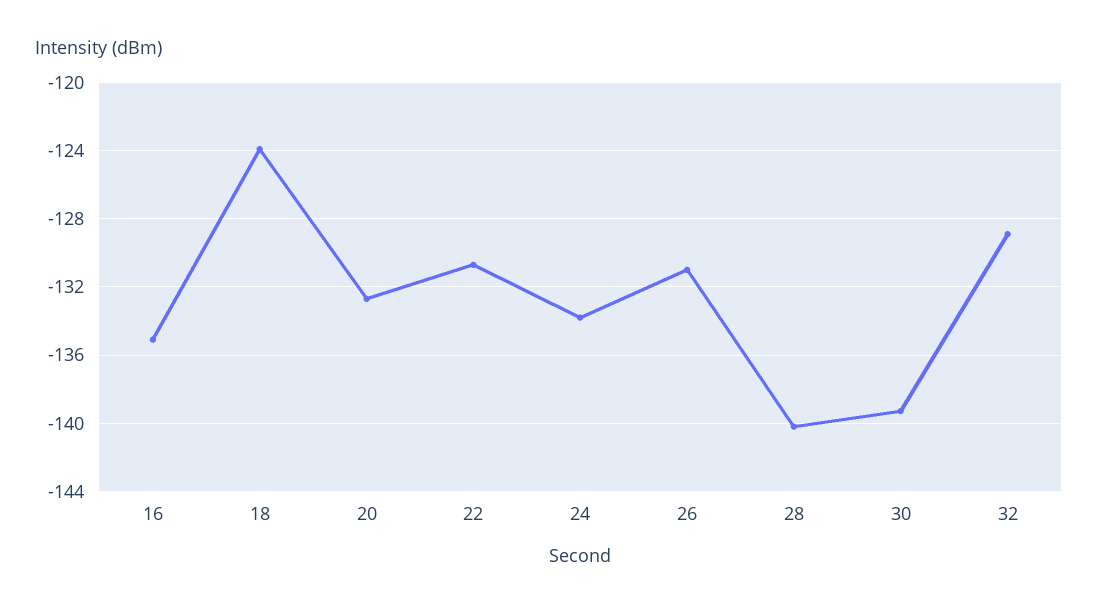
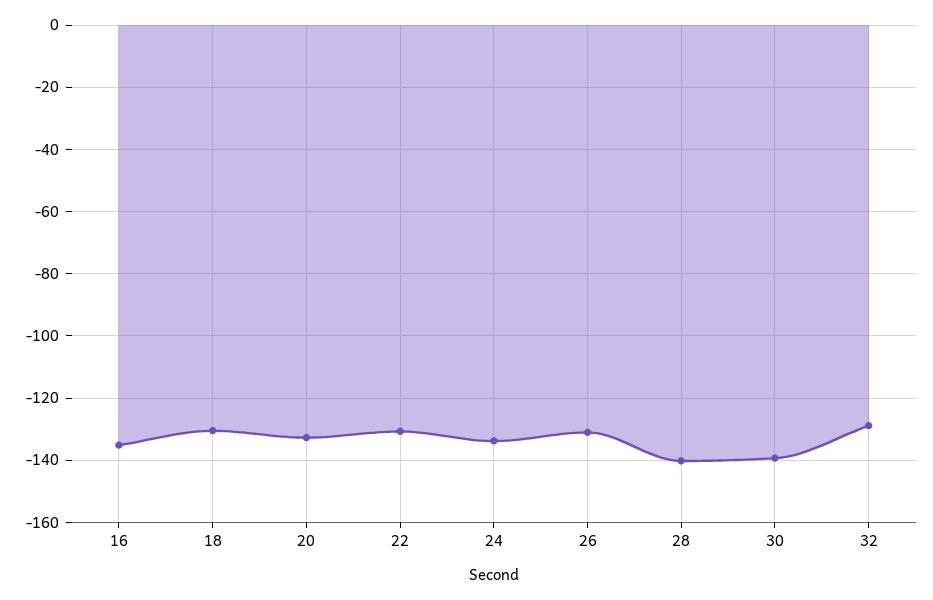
  {
    "16": -135,
-   "18": -124,
+   "18": -130,
    "20": -132.5,
    "22": -130.5,
    "24": -134,
    "26": -131,
    "28": -140,
    "30": -139.5,
    "32": -129
  }

